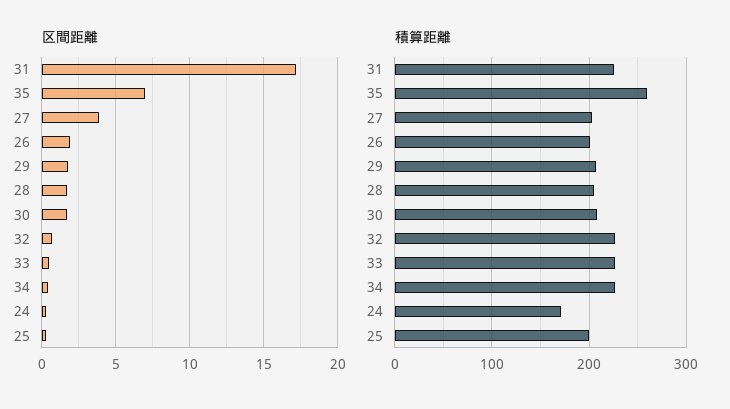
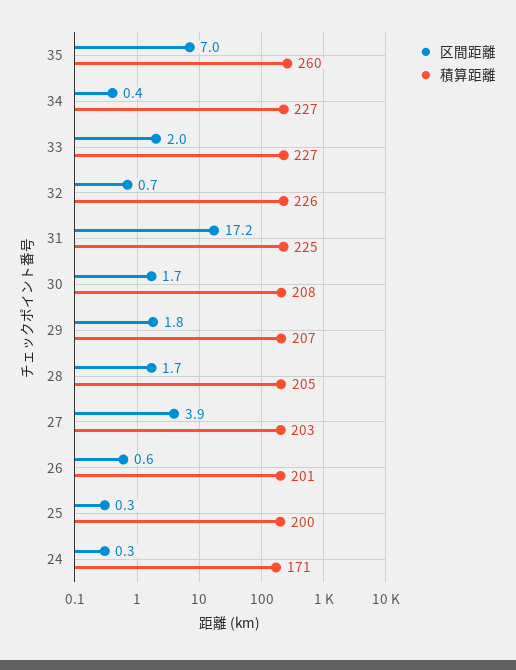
  {
    "区間距離": {
      "31": 17.2,
      "35": 7,
      "27": 3.9,
-     "26": 2,
+     "26": 0.6,
      "29": 1.8,
      "28": 1.7,
      "30": 1.7,
      "32": 0.7,
-     "33": 0.5,
+     "33": 2,
      "34": 0.4,
      "24": 0.3,
      "25": 0.3
    },
    "積算距離": {
      "31": 225,
      "35": 260,
      "27": 203,
      "26": 201,
      "29": 207,
      "28": 205,
      "30": 208,
      "32": 226,
      "33": 227,
      "34": 227,
      "24": 171,
      "25": 200
    }
  }

